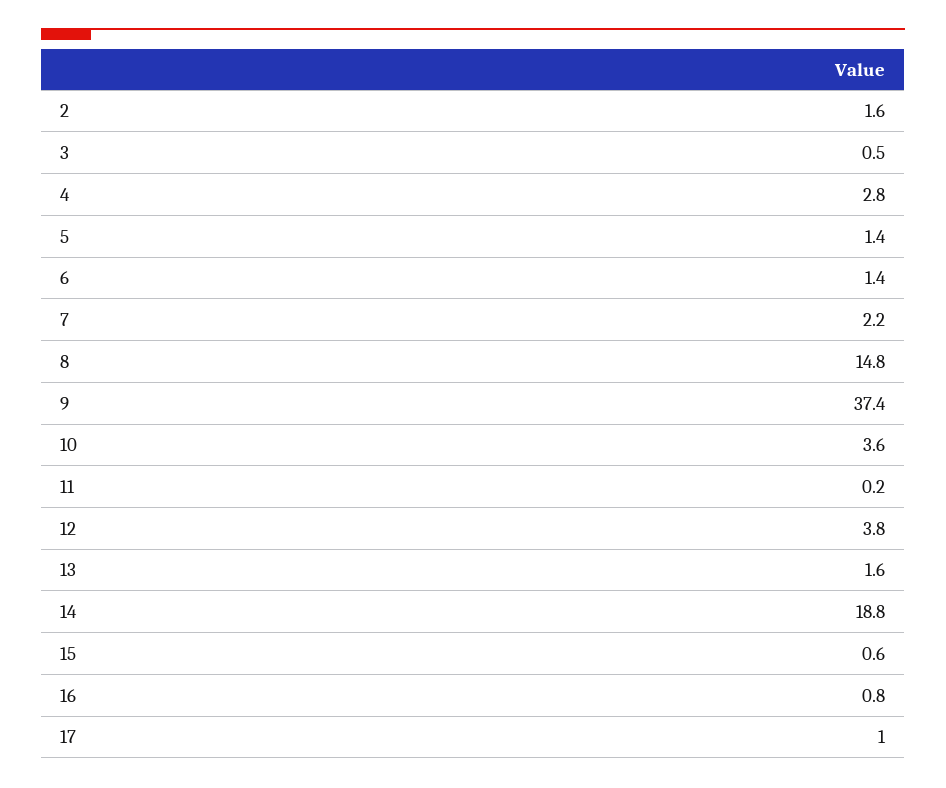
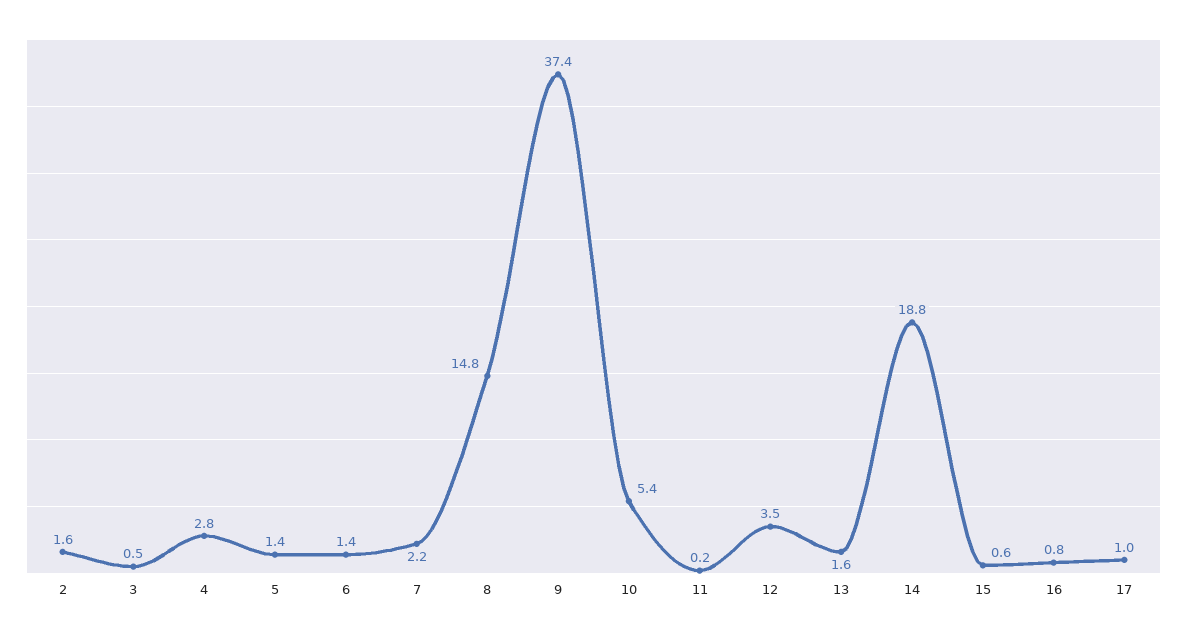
  {
    "2": 1.6,
    "3": 0.5,
    "4": 2.8,
    "5": 1.4,
    "6": 1.4,
    "7": 2.2,
    "8": 14.8,
    "9": 37.4,
-   "10": 3.6,
+   "10": 5.4,
    "11": 0.2,
-   "12": 3.8,
+   "12": 3.5,
    "13": 1.6,
    "14": 18.8,
    "15": 0.6,
    "16": 0.8,
    "17": 1
  }

